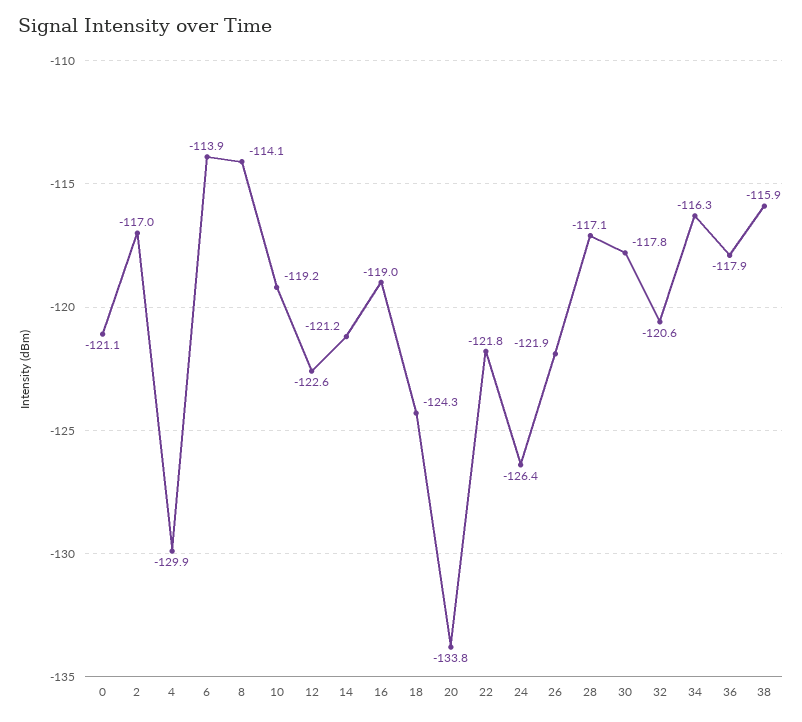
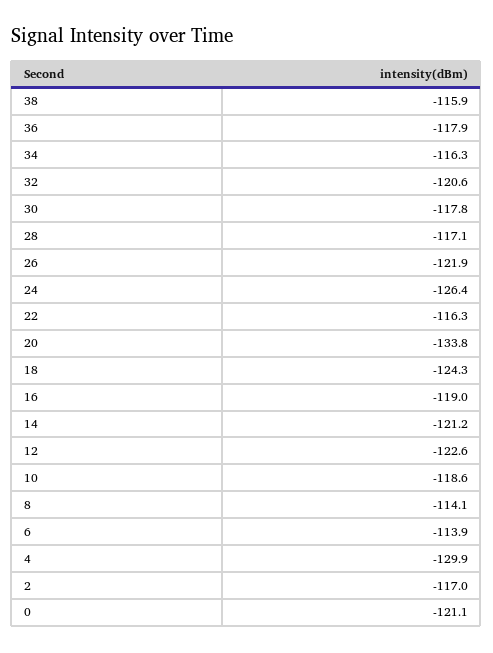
  {
    "0": -121.1,
    "2": -117,
    "4": -129.9,
    "6": -113.9,
    "8": -114.1,
-   "10": -119.2,
+   "10": -118.6,
    "12": -122.6,
    "14": -121.2,
    "16": -119,
    "18": -124.3,
    "20": -133.8,
-   "22": -121.8,
+   "22": -116.3,
    "24": -126.4,
    "26": -121.9,
    "28": -117.1,
    "30": -117.8,
    "32": -120.6,
    "34": -116.3,
    "36": -117.9,
    "38": -115.9
  }

